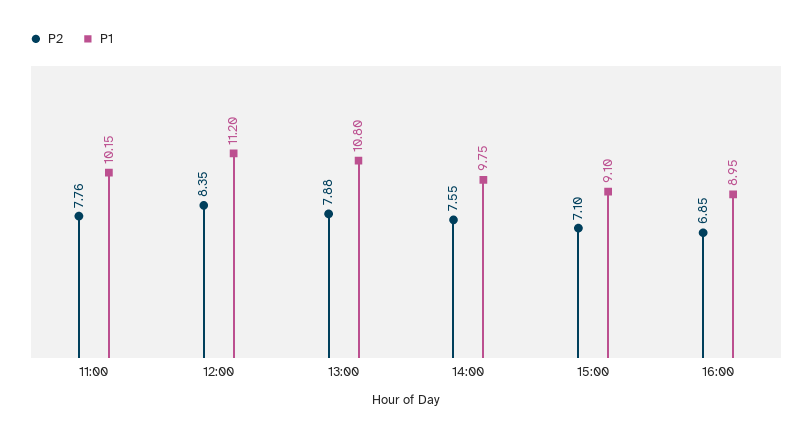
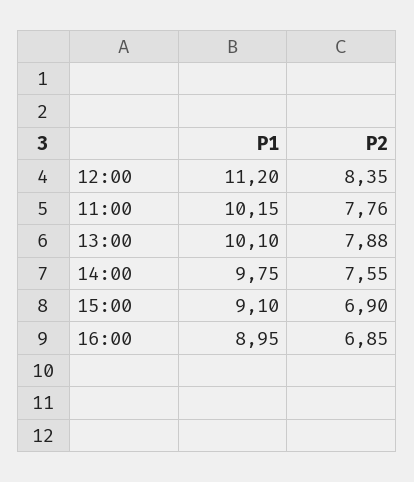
  {
    "P2": {
      "11:00": 7.76,
      "12:00": 8.35,
      "13:00": 7.88,
      "14:00": 7.55,
-     "15:00": 7.1,
+     "15:00": 6.9,
      "16:00": 6.85
    },
    "P1": {
      "11:00": 10.15,
      "12:00": 11.2,
-     "13:00": 10.8,
+     "13:00": 10.1,
      "14:00": 9.75,
      "15:00": 9.1,
      "16:00": 8.95
    }
  }

